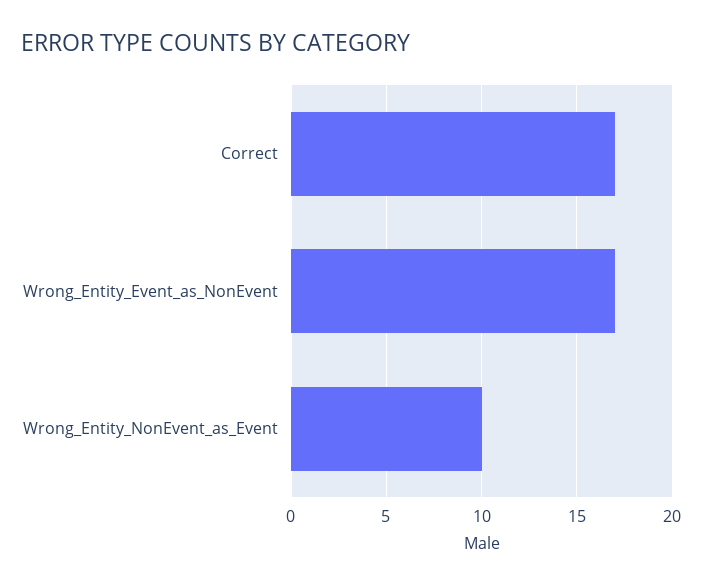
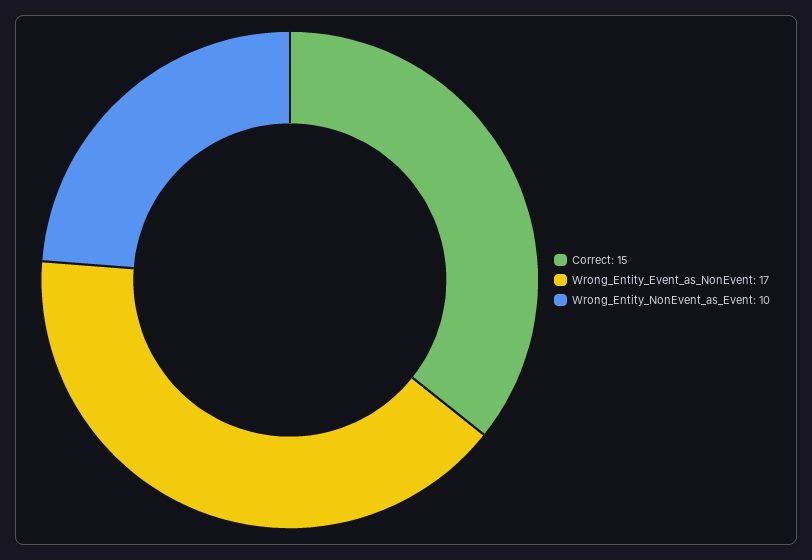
  {
-   "Correct": 17,
+   "Correct": 15,
    "Wrong_Entity_Event_as_NonEvent": 17,
    "Wrong_Entity_NonEvent_as_Event": 10
  }

